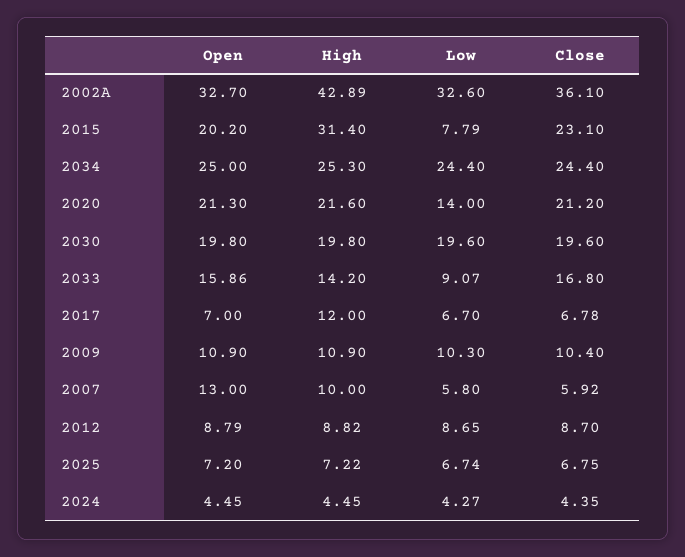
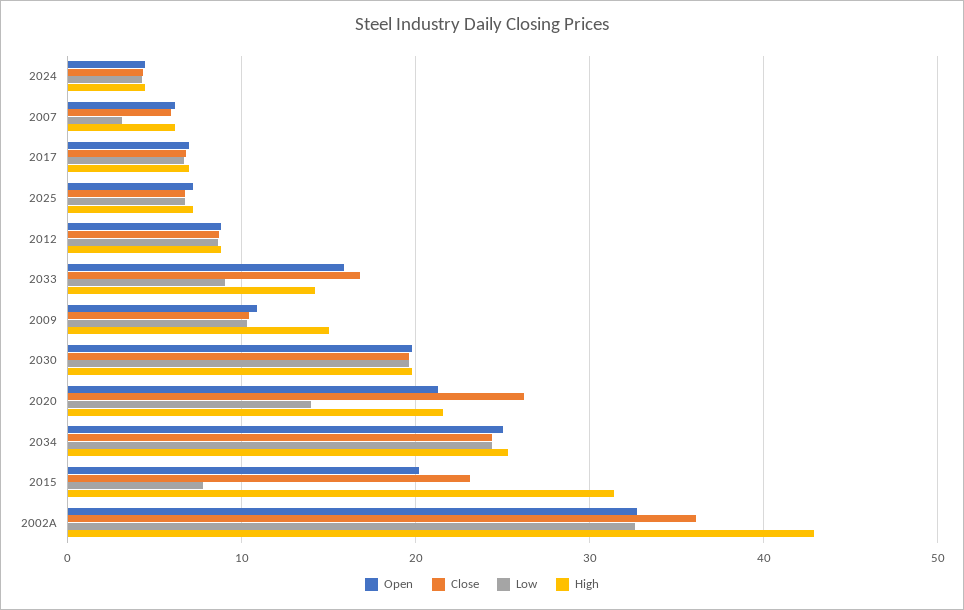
  {
    "Open": {
      "2002A": 32.7,
      "2015": 20.2,
      "2034": 25,
      "2020": 21.3,
      "2030": 19.8,
      "2033": 15.86,
      "2017": 7,
      "2009": 10.9,
-     "2007": 13,
+     "2007": 6,
      "2012": 8.79,
      "2025": 7.2,
      "2024": 4.45
    },
    "High": {
      "2002A": 42.89,
      "2015": 31.4,
      "2034": 25.3,
      "2020": 21.6,
      "2030": 19.8,
      "2033": 14.2,
-     "2017": 12,
+     "2017": 7,
-     "2009": 10.9,
+     "2009": 15,
-     "2007": 10,
+     "2007": 6,
      "2012": 8.82,
      "2025": 7.22,
      "2024": 4.45
    },
    "Low": {
      "2002A": 32.6,
      "2015": 7.79,
      "2034": 24.4,
      "2020": 14,
      "2030": 19.6,
      "2033": 9.07,
      "2017": 6.7,
      "2009": 10.3,
-     "2007": 5.8,
+     "2007": 3,
      "2012": 8.65,
      "2025": 6.74,
      "2024": 4.27
    },
    "Close": {
      "2002A": 36.1,
      "2015": 23.1,
      "2034": 24.4,
-     "2020": 21.2,
+     "2020": 26,
      "2030": 19.6,
      "2033": 16.8,
      "2017": 6.78,
      "2009": 10.4,
      "2007": 5.92,
      "2012": 8.7,
      "2025": 6.75,
      "2024": 4.35
    }
  }

